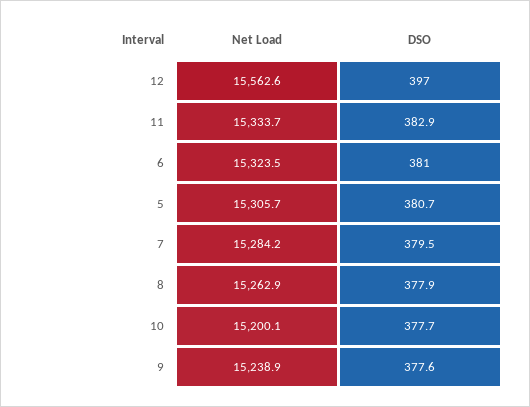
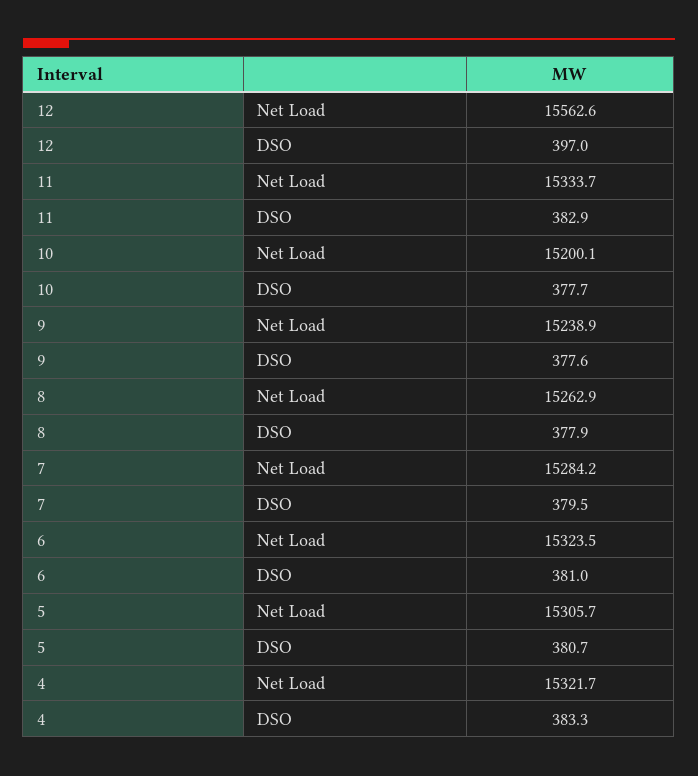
  {
    "Net Load": {
      "12": 15562.6,
      "11": 15333.7,
      "6": 15323.5,
      "5": 15305.7,
      "7": 15284.2,
      "8": 15262.9,
      "10": 15200.1,
-     "9": 15238.9
+     "9": 15238.9,
+     "4": 15321.7
    },
    "DSO": {
      "12": 397,
      "11": 382.9,
      "6": 381,
      "5": 380.7,
      "7": 379.5,
      "8": 377.9,
      "10": 377.7,
-     "9": 377.6
+     "9": 377.6,
+     "4": 383.3
    }
  }

